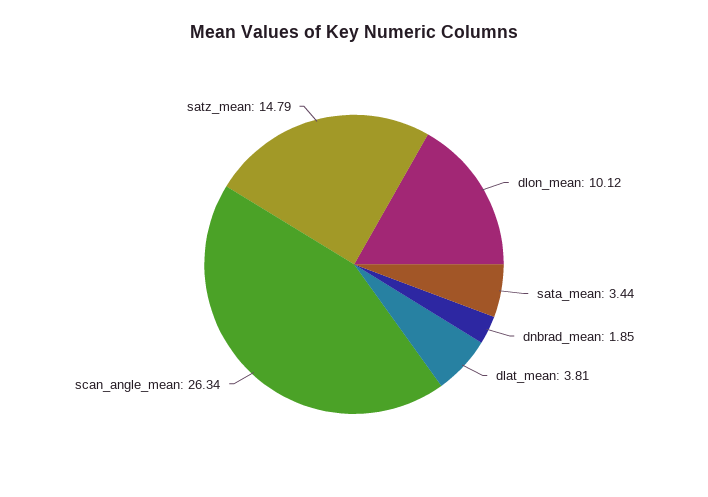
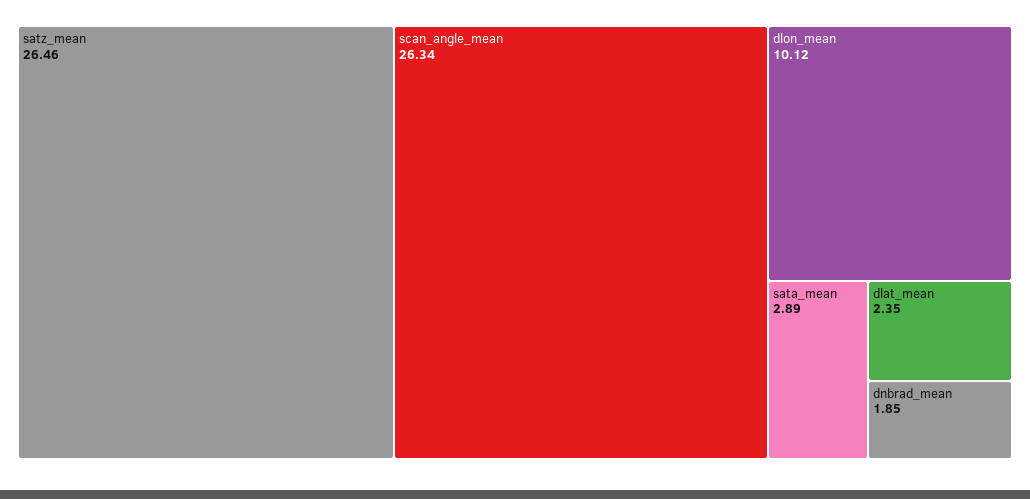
  {
    "dlon_mean": 10.12,
-   "sata_mean": 3.44,
+   "sata_mean": 2.89,
    "dnbrad_mean": 1.85,
-   "dlat_mean": 3.81,
+   "dlat_mean": 2.35,
    "scan_angle_mean": 26.34,
-   "satz_mean": 14.79
+   "satz_mean": 26.46
  }

